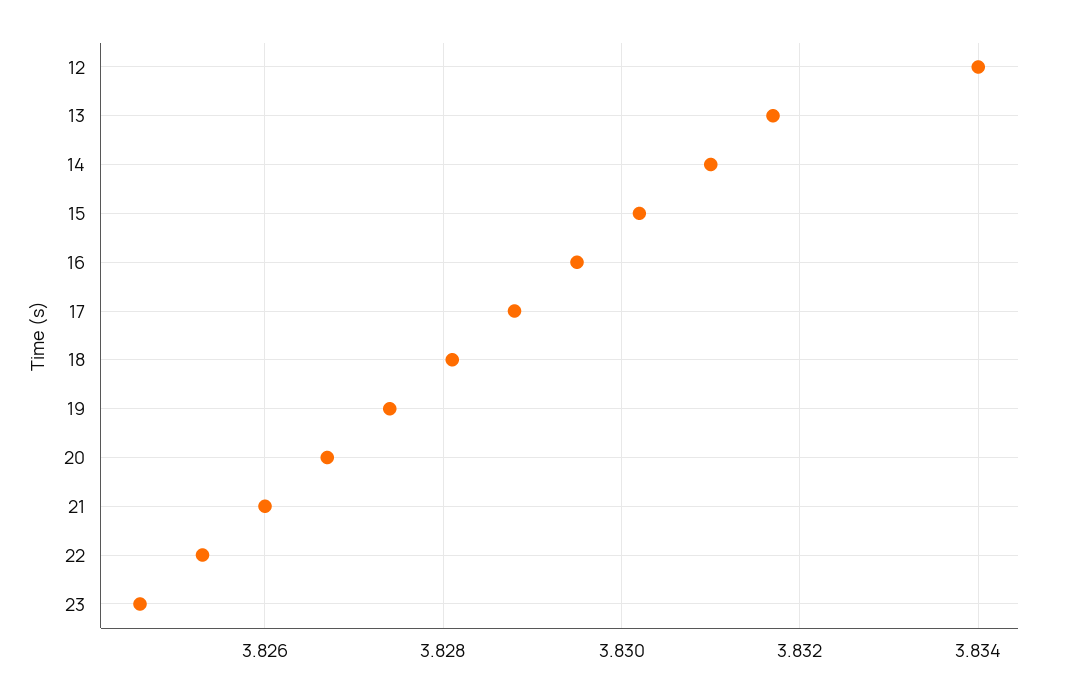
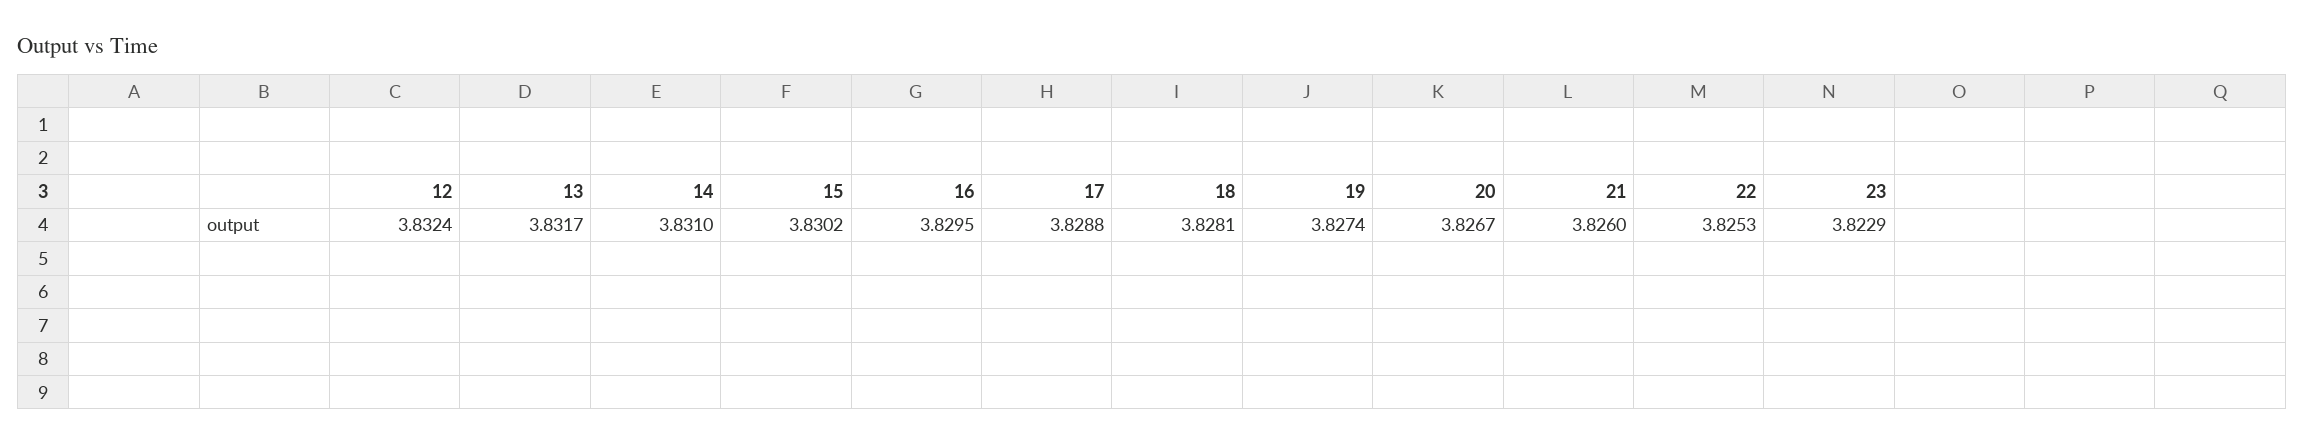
  {
-   "12": 3.834,
+   "12": 3.8324,
    "13": 3.8317,
    "14": 3.831,
    "15": 3.8302,
    "16": 3.8295,
    "17": 3.8288,
    "18": 3.8281,
    "19": 3.8274,
    "20": 3.8267,
    "21": 3.826,
    "22": 3.8253,
-   "23": 3.8245
+   "23": 3.8229
  }

